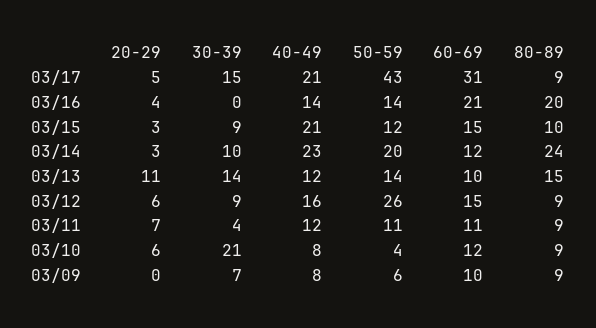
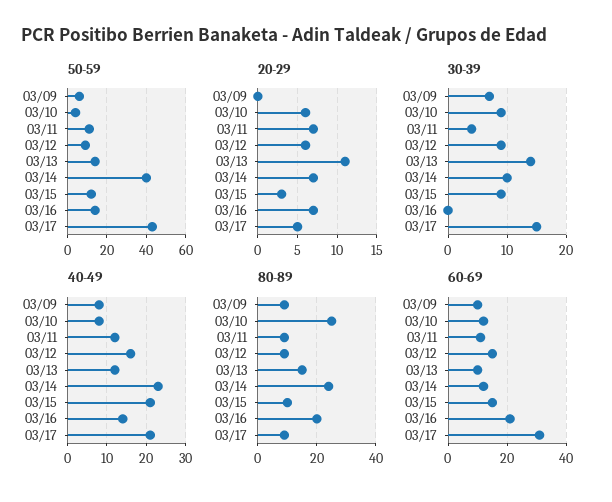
  {
    "20-29": {
      "03/17": 5,
-     "03/16": 4,
+     "03/16": 7,
      "03/15": 3,
-     "03/14": 3,
+     "03/14": 7,
      "03/13": 11,
      "03/12": 6,
      "03/11": 7,
      "03/10": 6,
      "03/09": 0
    },
    "30-39": {
      "03/17": 15,
      "03/16": 0,
      "03/15": 9,
      "03/14": 10,
      "03/13": 14,
      "03/12": 9,
      "03/11": 4,
-     "03/10": 21,
+     "03/10": 10,
      "03/09": 7
    },
    "40-49": {
      "03/17": 21,
      "03/16": 14,
      "03/15": 21,
      "03/14": 23,
      "03/13": 12,
      "03/12": 16,
      "03/11": 12,
      "03/10": 8,
      "03/09": 8
    },
    "50-59": {
      "03/17": 43,
      "03/16": 14,
      "03/15": 12,
-     "03/14": 20,
+     "03/14": 40,
      "03/13": 14,
-     "03/12": 26,
+     "03/12": 10,
      "03/11": 11,
      "03/10": 4,
      "03/09": 6
    },
    "60-69": {
      "03/17": 31,
      "03/16": 21,
      "03/15": 15,
      "03/14": 12,
      "03/13": 10,
      "03/12": 15,
      "03/11": 11,
      "03/10": 12,
      "03/09": 10
    },
    "80-89": {
      "03/17": 9,
      "03/16": 20,
      "03/15": 10,
      "03/14": 24,
      "03/13": 15,
      "03/12": 9,
      "03/11": 9,
-     "03/10": 9,
+     "03/10": 25,
      "03/09": 9
    }
  }

